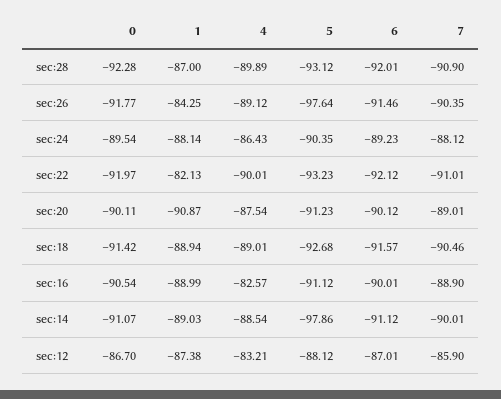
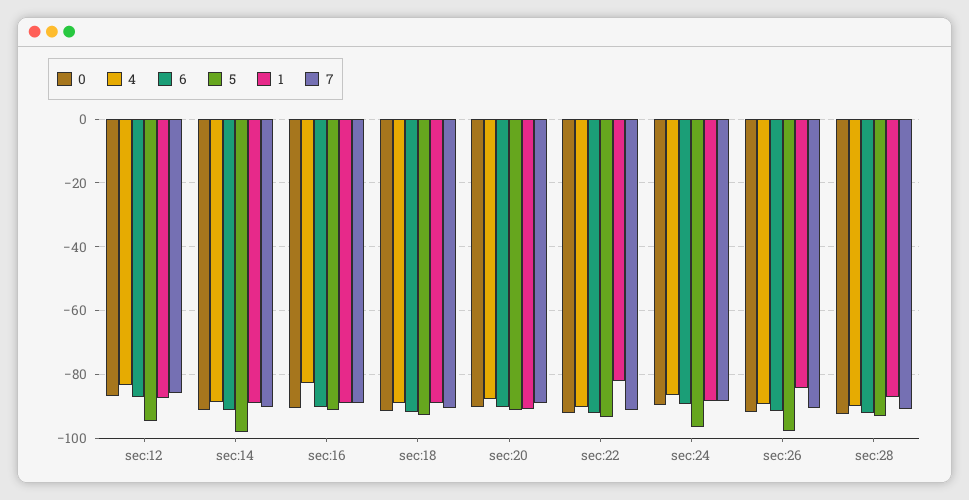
  {
    "0": {
      "sec:28": -92.28,
      "sec:26": -91.77,
      "sec:24": -89.54,
      "sec:22": -91.97,
      "sec:20": -90.11,
      "sec:18": -91.42,
      "sec:16": -90.54,
      "sec:14": -91.07,
      "sec:12": -86.7
    },
    "1": {
      "sec:28": -87,
      "sec:26": -84.25,
      "sec:24": -88.14,
      "sec:22": -82.13,
      "sec:20": -90.87,
      "sec:18": -88.94,
      "sec:16": -88.99,
      "sec:14": -89.03,
      "sec:12": -87.38
    },
    "4": {
      "sec:28": -89.89,
      "sec:26": -89.12,
      "sec:24": -86.43,
      "sec:22": -90.01,
      "sec:20": -87.54,
      "sec:18": -89.01,
      "sec:16": -82.57,
      "sec:14": -88.54,
      "sec:12": -83.21
    },
    "5": {
      "sec:28": -93.12,
      "sec:26": -97.64,
-     "sec:24": -90.35,
+     "sec:24": -96,
      "sec:22": -93.23,
      "sec:20": -91.23,
      "sec:18": -92.68,
      "sec:16": -91.12,
      "sec:14": -97.86,
-     "sec:12": -88.12
+     "sec:12": -94
    },
    "6": {
      "sec:28": -92.01,
      "sec:26": -91.46,
      "sec:24": -89.23,
      "sec:22": -92.12,
      "sec:20": -90.12,
      "sec:18": -91.57,
      "sec:16": -90.01,
      "sec:14": -91.12,
      "sec:12": -87.01
    },
    "7": {
      "sec:28": -90.9,
      "sec:26": -90.35,
      "sec:24": -88.12,
      "sec:22": -91.01,
      "sec:20": -89.01,
      "sec:18": -90.46,
      "sec:16": -88.9,
      "sec:14": -90.01,
      "sec:12": -85.9
    }
  }

